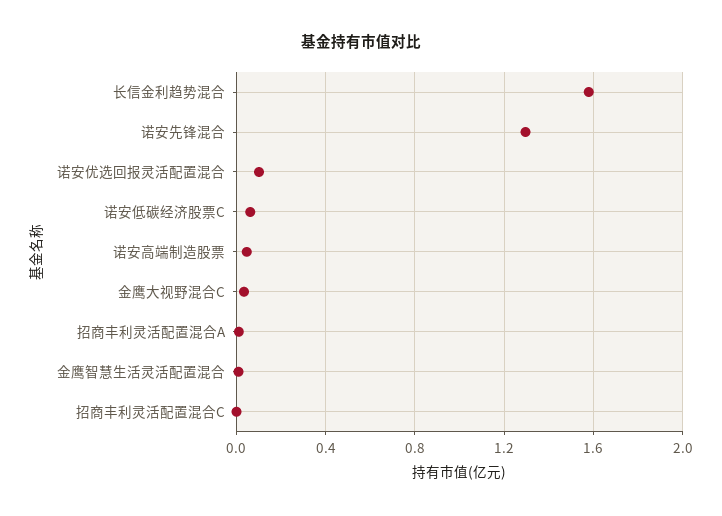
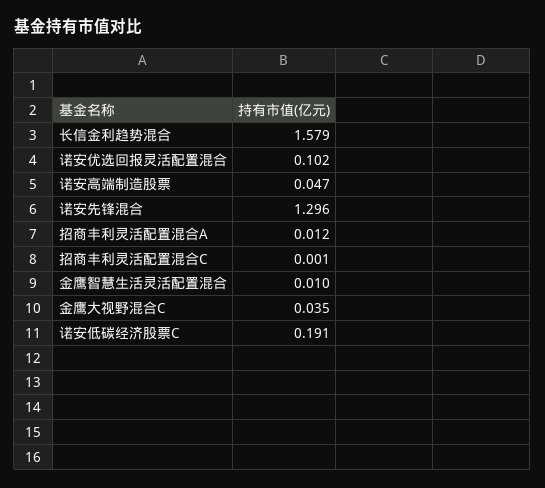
  {
    "长信金利趋势混合": 1.579,
    "诺安先锋混合": 1.296,
    "诺安优选回报灵活配置混合": 0.102,
-   "诺安低碳经济股票C": 0.05,
+   "诺安低碳经济股票C": 0.191,
    "诺安高端制造股票": 0.047,
    "金鹰大视野混合C": 0.035,
    "招商丰利灵活配置混合A": 0.012,
    "金鹰智慧生活灵活配置混合": 0.01,
    "招商丰利灵活配置混合C": 0.001
  }

